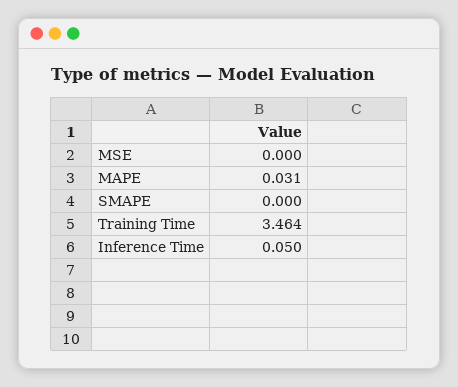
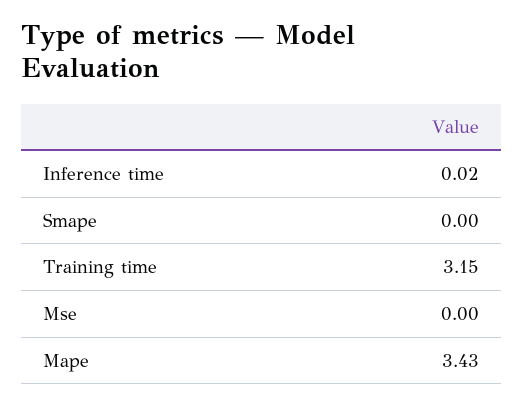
  {
    "MSE": 0,
-   "MAPE": 0.031,
+   "MAPE": 3.43,
    "SMAPE": 0,
-   "Training Time": 3.464,
+   "Training Time": 3.15,
-   "Inference Time": 0.05
+   "Inference Time": 0.02
  }

